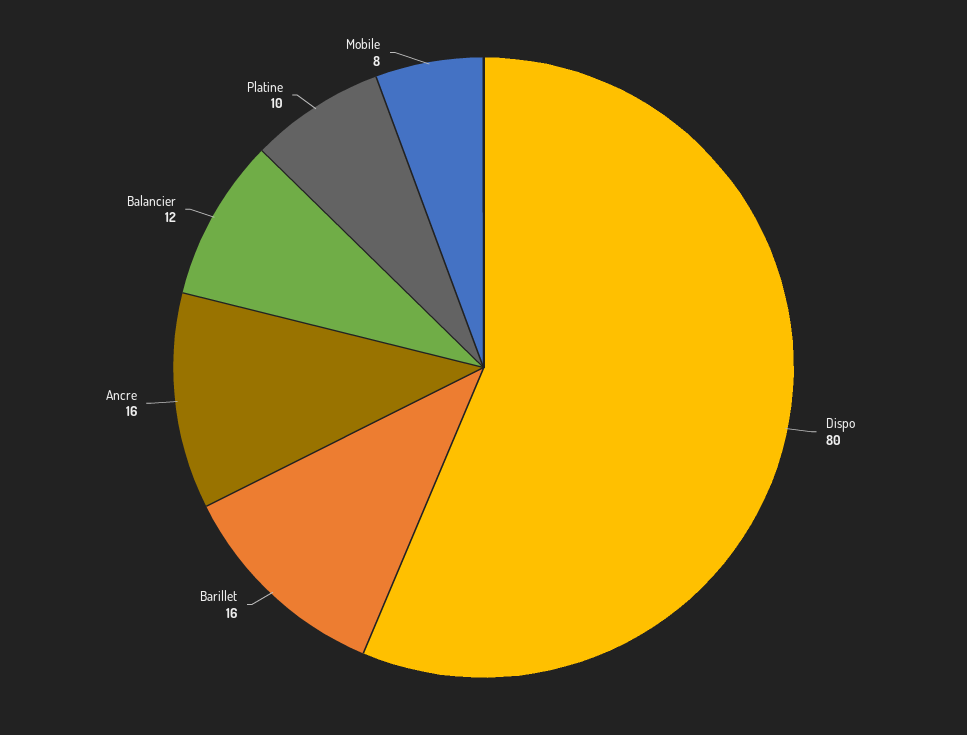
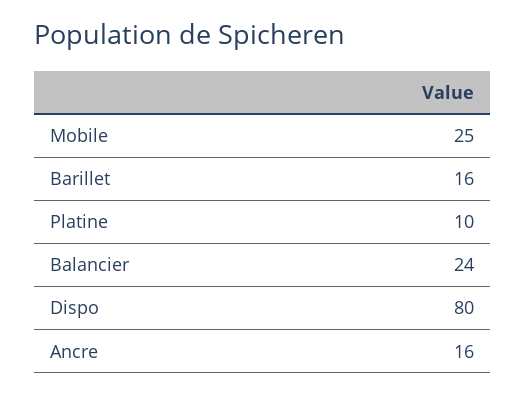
  {
    "Dispo": 80,
    "Barillet": 16,
    "Ancre": 16,
-   "Balancier": 12,
+   "Balancier": 24,
    "Platine": 10,
-   "Mobile": 8
+   "Mobile": 25
  }

